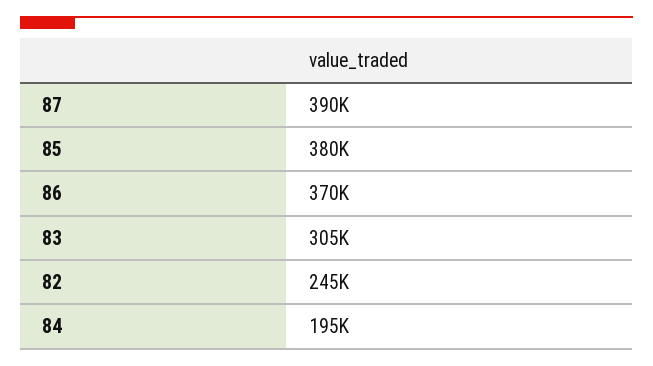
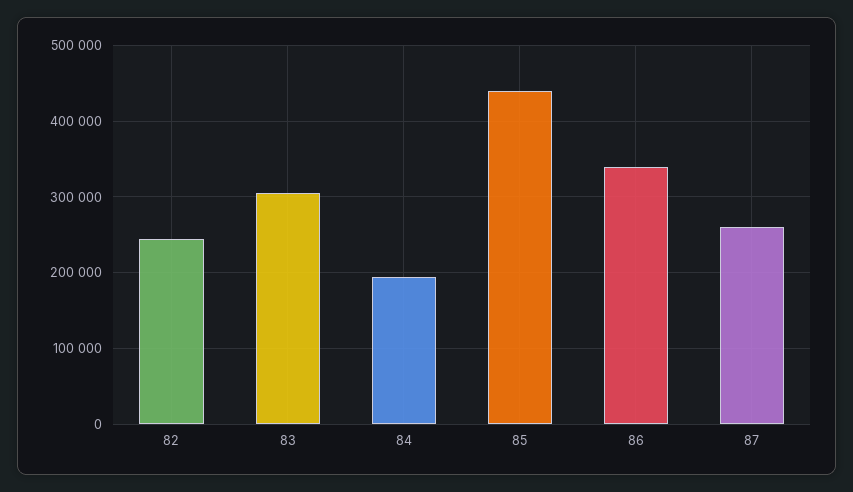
  {
-   "87": 390000,
+   "87": 260000,
-   "85": 380000,
+   "85": 440000,
-   "86": 370000,
+   "86": 340000,
    "83": 305000,
    "82": 245000,
    "84": 195000
  }

